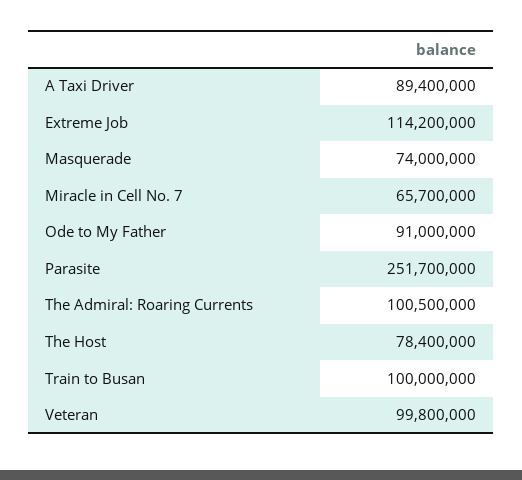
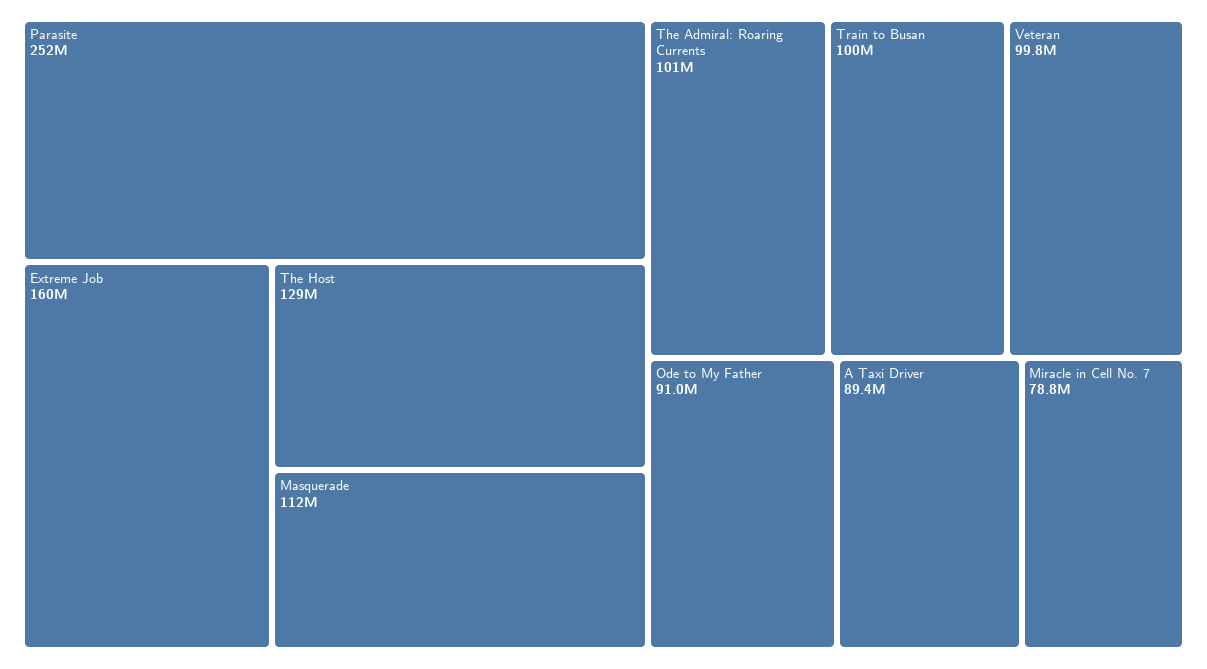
  {
    "A Taxi Driver": 89400000,
-   "Extreme Job": 114200000,
+   "Extreme Job": 160000000,
-   "Masquerade": 74000000,
+   "Masquerade": 112000000,
-   "Miracle in Cell No. 7": 65700000,
+   "Miracle in Cell No. 7": 78800000,
    "Ode to My Father": 91000000,
    "Parasite": 251700000,
    "The Admiral: Roaring Currents": 100500000,
-   "The Host": 78400000,
+   "The Host": 129000000,
    "Train to Busan": 100000000,
    "Veteran": 99800000
  }

